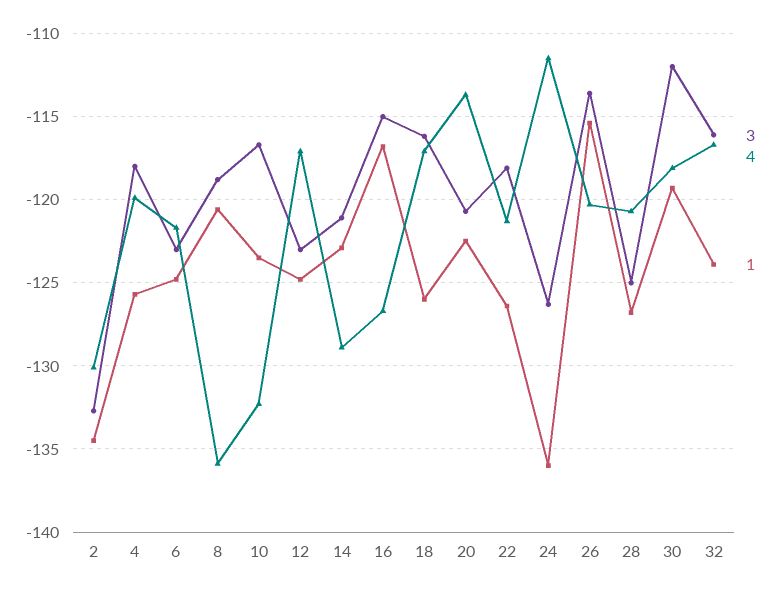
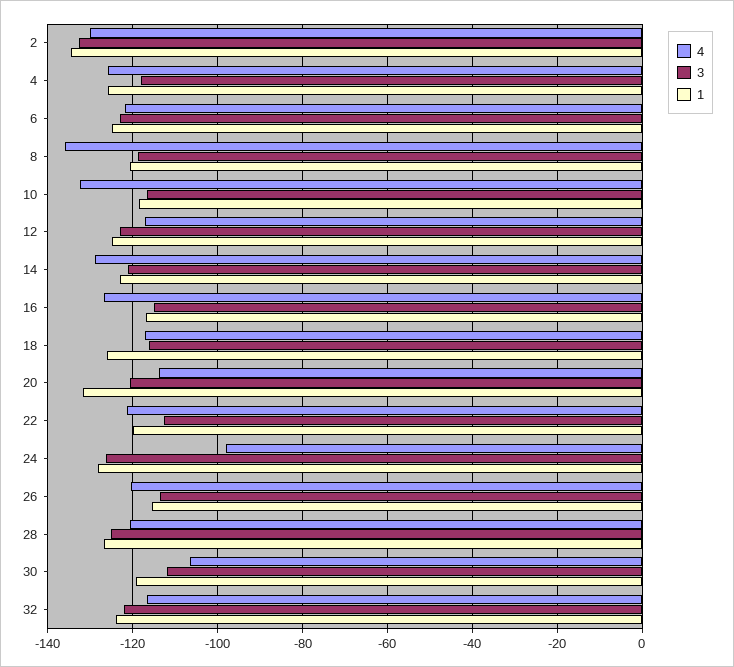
  {
    "3": {
      "2": -132.5,
      "4": -118,
      "6": -123,
      "8": -119,
      "10": -116.5,
      "12": -123,
      "14": -121,
      "16": -115,
      "18": -116,
      "20": -120.5,
-     "22": -118,
+     "22": -112,
      "24": -126.5,
      "26": -113.5,
      "28": -125,
      "30": -112,
-     "32": -116
+     "32": -122
    },
    "4": {
      "2": -130,
-     "4": -120,
+     "4": -126,
      "6": -121.5,
      "8": -136,
      "10": -132.5,
      "12": -117,
      "14": -129,
      "16": -126.5,
      "18": -117,
      "20": -113.5,
      "22": -121.5,
-     "24": -111.5,
+     "24": -98,
      "26": -120.5,
      "28": -120.5,
-     "30": -118,
+     "30": -106,
      "32": -116.5
    },
    "1": {
      "2": -134.5,
      "4": -125.5,
      "6": -125,
      "8": -120.5,
-     "10": -123.5,
+     "10": -118,
      "12": -125,
      "14": -123,
      "16": -117,
      "18": -126,
-     "20": -122.5,
+     "20": -132,
-     "22": -126.5,
+     "22": -120,
-     "24": -136,
+     "24": -128,
      "26": -115.5,
      "28": -127,
      "30": -119.5,
      "32": -124
    }
  }

